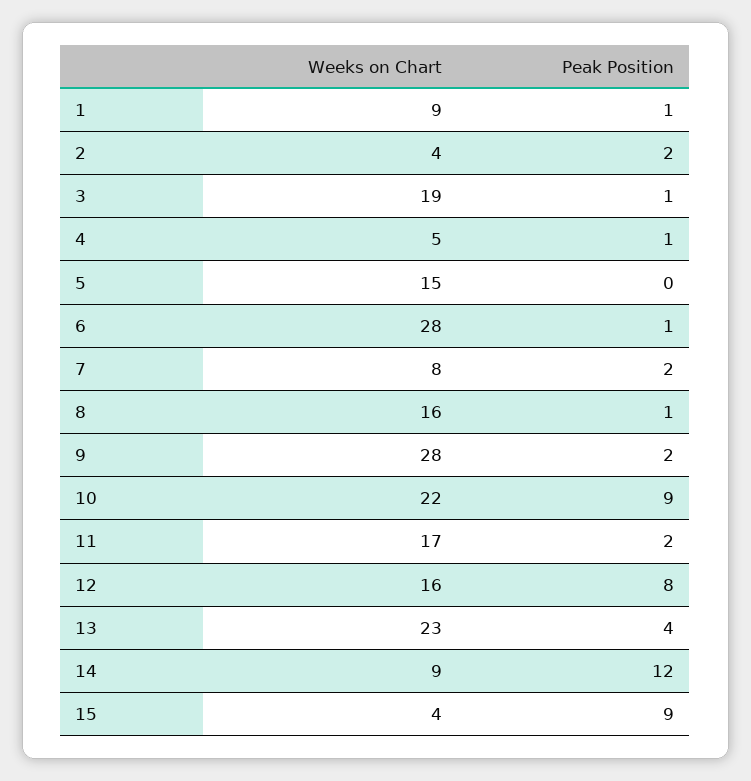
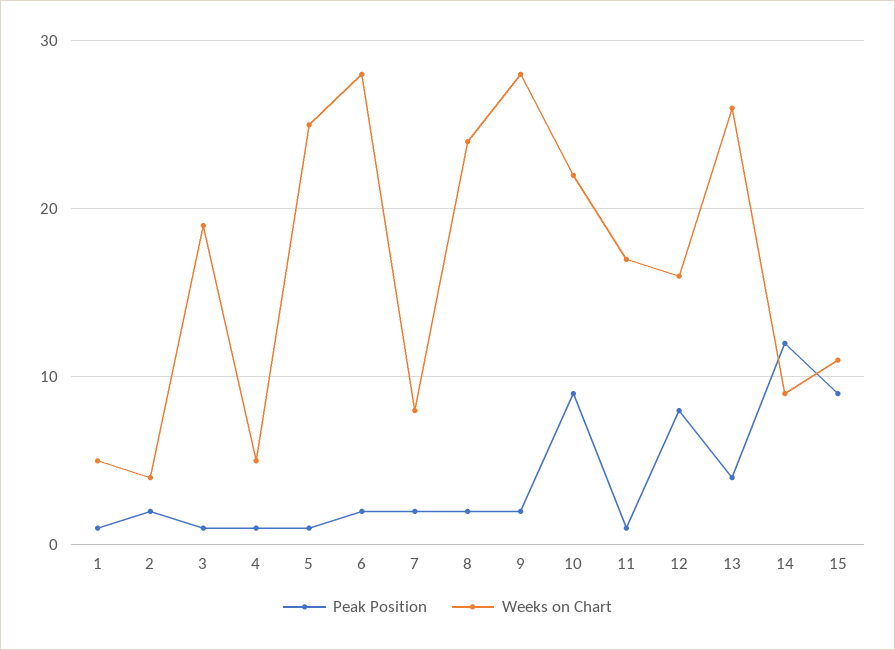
  {
    "Weeks on Chart": {
-     "1": 9,
+     "1": 5,
      "2": 4,
      "3": 19,
      "4": 5,
-     "5": 15,
+     "5": 25,
      "6": 28,
      "7": 8,
-     "8": 16,
+     "8": 24,
      "9": 28,
      "10": 22,
      "11": 17,
      "12": 16,
-     "13": 23,
+     "13": 26,
      "14": 9,
-     "15": 4
+     "15": 11
    },
    "Peak Position": {
      "1": 1,
      "2": 2,
      "3": 1,
      "4": 1,
-     "5": 0,
+     "5": 1,
-     "6": 1,
+     "6": 2,
      "7": 2,
-     "8": 1,
+     "8": 2,
      "9": 2,
      "10": 9,
-     "11": 2,
+     "11": 1,
      "12": 8,
      "13": 4,
      "14": 12,
      "15": 9
    }
  }

